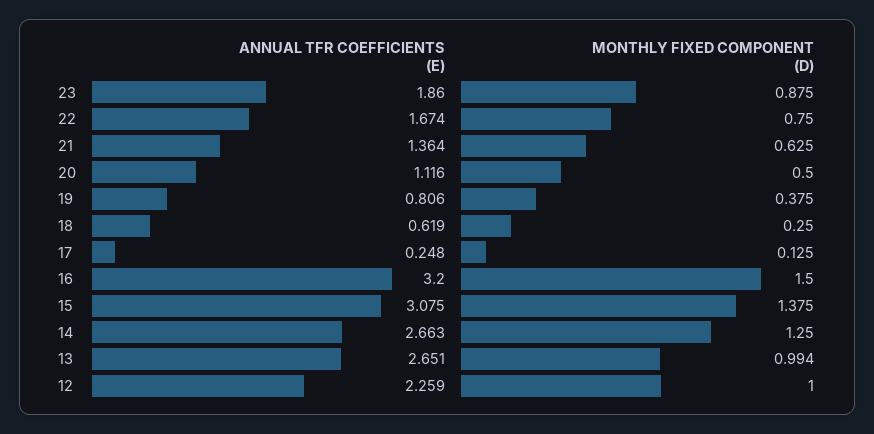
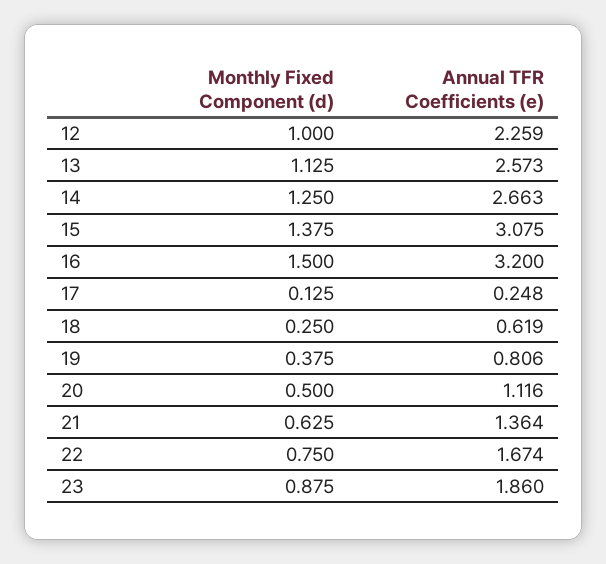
  {
    "ANNUAL TFR COEFFICIENTS (E)": {
      "23": 1.86,
      "22": 1.674,
      "21": 1.364,
      "20": 1.116,
      "19": 0.806,
      "18": 0.619,
      "17": 0.248,
      "16": 3.2,
      "15": 3.075,
      "14": 2.663,
-     "13": 2.651,
+     "13": 2.573,
      "12": 2.259
    },
    "MONTHLY FIXED COMPONENT (D)": {
      "23": 0.875,
      "22": 0.75,
      "21": 0.625,
      "20": 0.5,
      "19": 0.375,
      "18": 0.25,
      "17": 0.125,
      "16": 1.5,
      "15": 1.375,
      "14": 1.25,
-     "13": 0.994,
+     "13": 1.125,
      "12": 1
    }
  }

